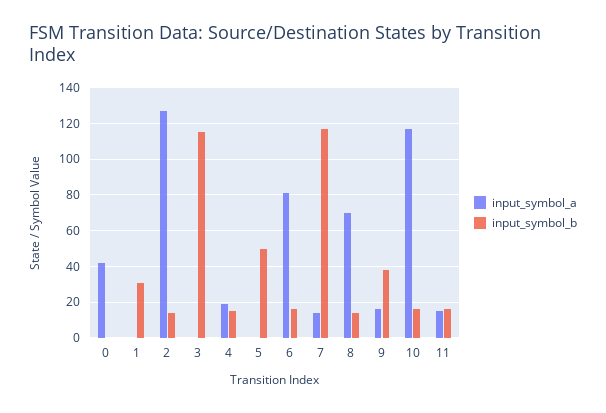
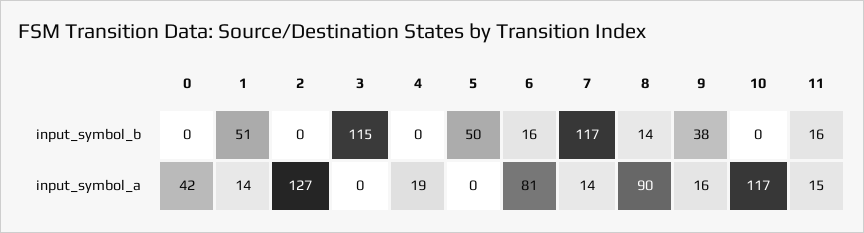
  {
    "input_symbol_a": {
      "0": 42,
-     "1": 0,
+     "1": 14,
      "2": 127,
      "3": 0,
      "4": 19,
      "5": 0,
      "6": 81,
      "7": 14,
-     "8": 70,
+     "8": 90,
      "9": 16,
      "10": 117,
      "11": 15
    },
    "input_symbol_b": {
      "0": 0,
-     "1": 30,
+     "1": 51,
-     "2": 15,
+     "2": 0,
      "3": 115,
-     "4": 15,
+     "4": 0,
      "5": 50,
      "6": 16,
      "7": 117,
      "8": 14,
      "9": 38,
-     "10": 15,
+     "10": 0,
      "11": 16
    }
  }

